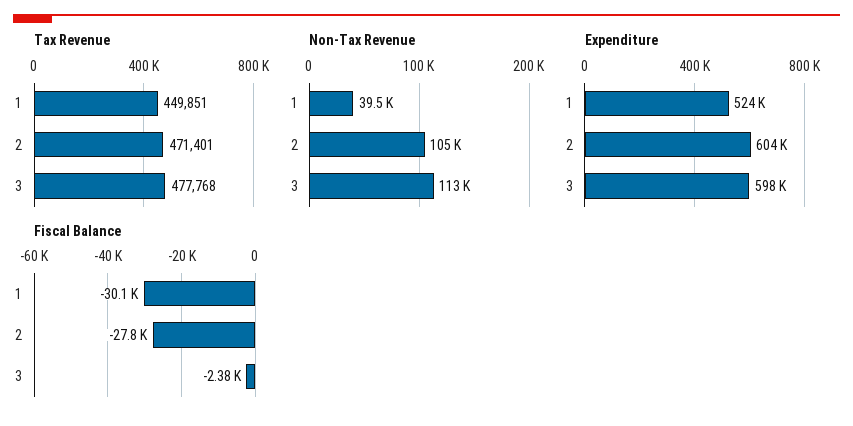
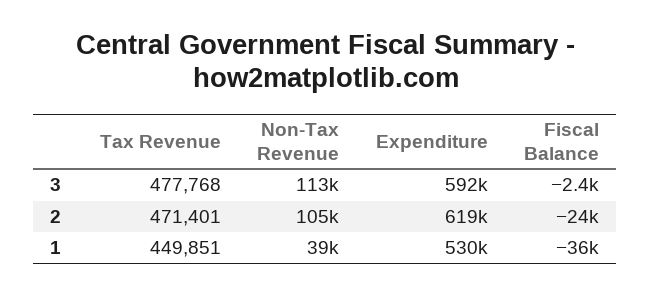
  {
    "Tax Revenue": {
      "1": 449851,
      "2": 471401,
      "3": 477768
    },
    "Non-Tax Revenue": {
      "1": 39500,
      "2": 105000,
      "3": 113000
    },
    "Expenditure": {
-     "1": 524000,
+     "1": 530000,
-     "2": 604000,
+     "2": 619000,
-     "3": 598000
+     "3": 592000
    },
    "Fiscal Balance": {
-     "1": -30100,
+     "1": -36000,
-     "2": -27800,
+     "2": -24000,
      "3": -2380
    }
  }

